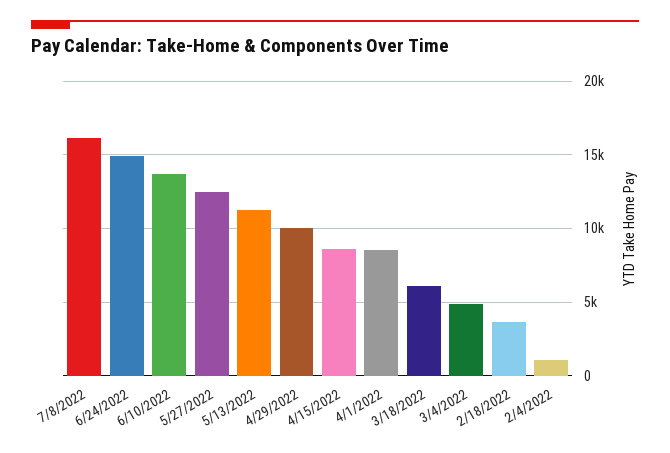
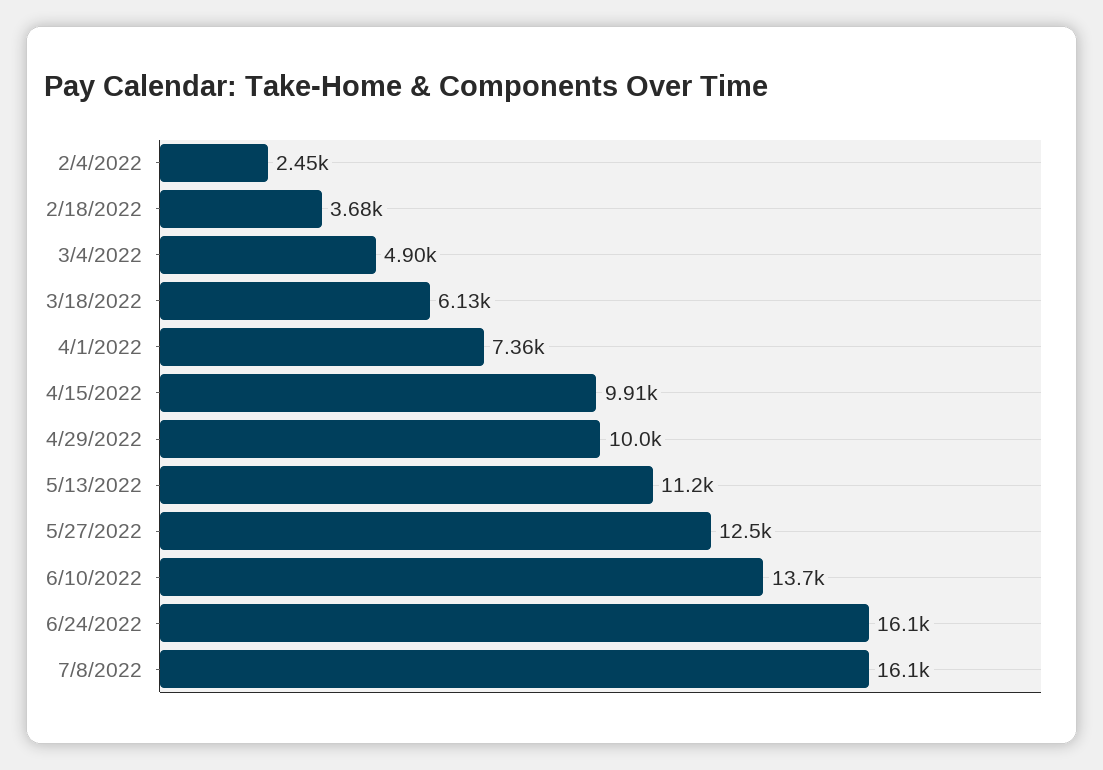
  {
    "7/8/2022": 16100,
-   "6/24/2022": 15000,
+   "6/24/2022": 16100,
    "6/10/2022": 13700,
    "5/27/2022": 12500,
    "5/13/2022": 11200,
    "4/29/2022": 10000,
-   "4/15/2022": 8500,
+   "4/15/2022": 9910,
-   "4/1/2022": 8500,
+   "4/1/2022": 7360,
    "3/18/2022": 6130,
    "3/4/2022": 4900,
    "2/18/2022": 3680,
-   "2/4/2022": 1000
+   "2/4/2022": 2450
  }

